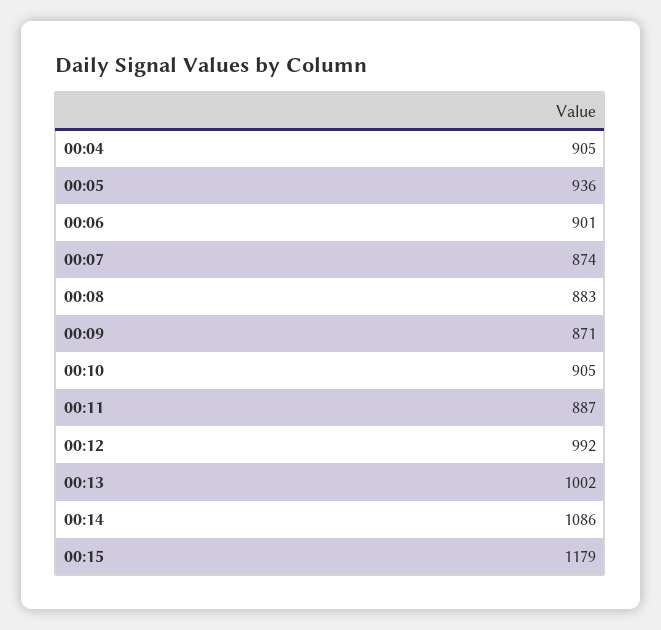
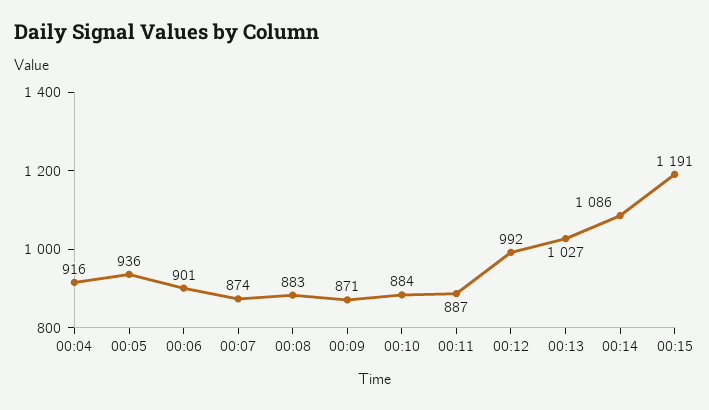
  {
-   "00:04": 905,
+   "00:04": 916,
    "00:05": 936,
    "00:06": 901,
    "00:07": 874,
    "00:08": 883,
    "00:09": 871,
-   "00:10": 905,
+   "00:10": 884,
    "00:11": 887,
    "00:12": 992,
-   "00:13": 1002,
+   "00:13": 1027,
    "00:14": 1086,
-   "00:15": 1179
+   "00:15": 1191
  }

